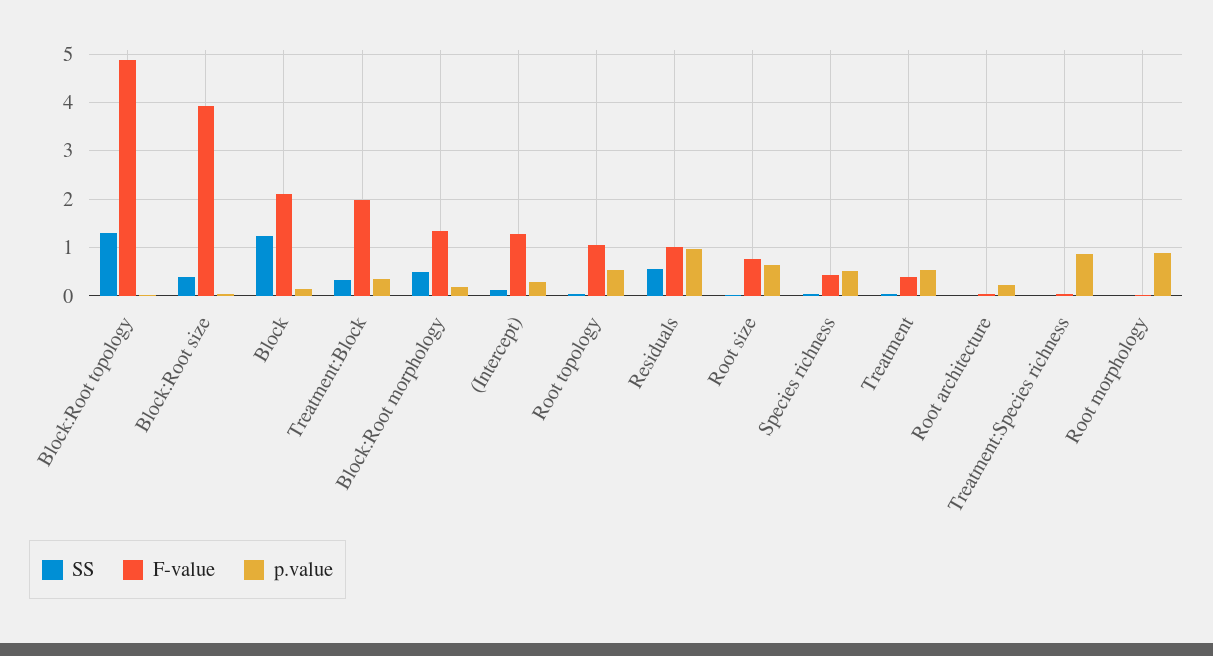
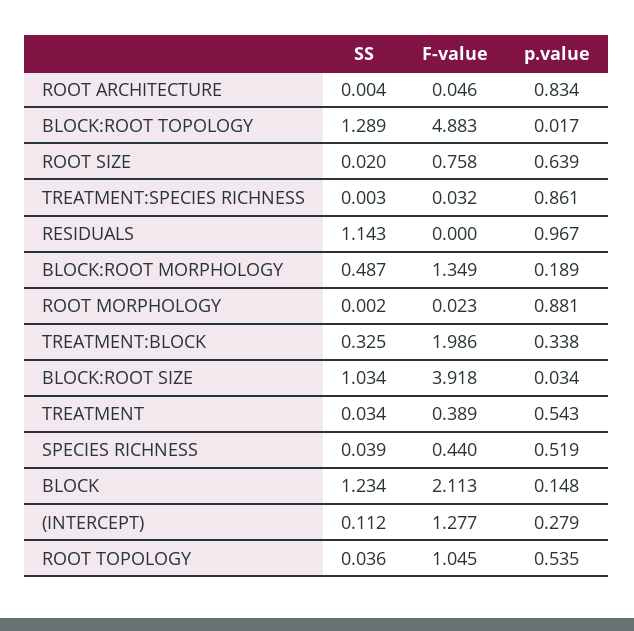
  {
    "SS": {
      "Block:Root topology": 1.289,
-     "Block:Root size": 0.4,
+     "Block:Root size": 1.034,
      "Block": 1.234,
      "Treatment:Block": 0.325,
      "Block:Root morphology": 0.487,
      "(Intercept)": 0.112,
      "Root topology": 0.036,
-     "Residuals": 0.6,
+     "Residuals": 1.143,
      "Root size": 0.02,
      "Species richness": 0.039,
      "Treatment": 0.034,
      "Root architecture": 0.004,
      "Treatment:Species richness": 0.003,
      "Root morphology": 0.002
    },
    "F-value": {
      "Block:Root topology": 4.883,
      "Block:Root size": 3.918,
      "Block": 2.113,
      "Treatment:Block": 1.986,
      "Block:Root morphology": 1.349,
      "(Intercept)": 1.277,
      "Root topology": 1.045,
-     "Residuals": 1,
+     "Residuals": 0,
      "Root size": 0.758,
      "Species richness": 0.44,
      "Treatment": 0.389,
      "Root architecture": 0.046,
      "Treatment:Species richness": 0.032,
      "Root morphology": 0.023
    },
    "p.value": {
      "Block:Root topology": 0.017,
      "Block:Root size": 0.034,
      "Block": 0.148,
      "Treatment:Block": 0.338,
      "Block:Root morphology": 0.189,
      "(Intercept)": 0.279,
      "Root topology": 0.535,
      "Residuals": 0.967,
      "Root size": 0.639,
      "Species richness": 0.519,
      "Treatment": 0.543,
-     "Root architecture": 0.2,
+     "Root architecture": 0.834,
      "Treatment:Species richness": 0.861,
      "Root morphology": 0.881
    }
  }

